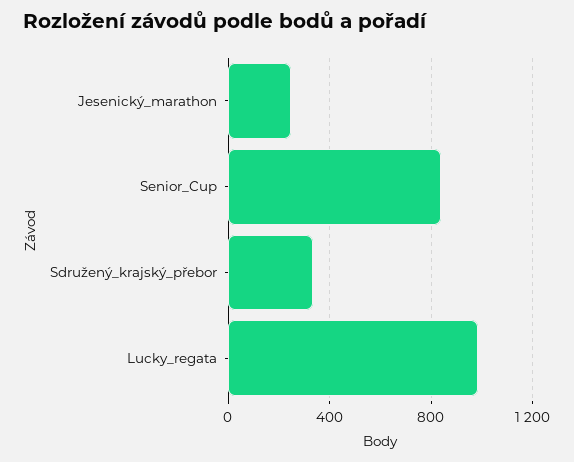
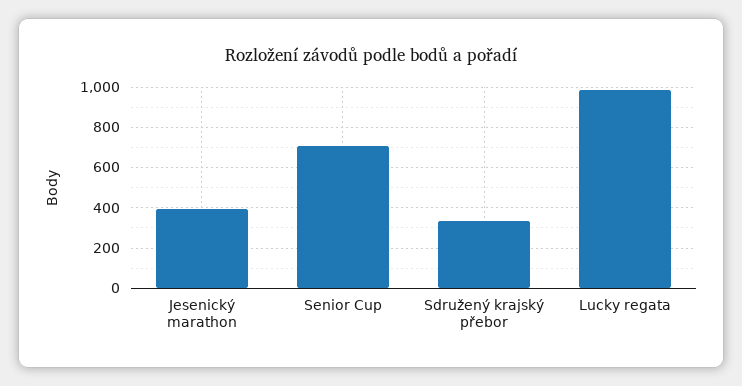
  {
-   "Jesenický_marathon": 250,
+   "Jesenický_marathon": 400,
-   "Senior_Cup": 850,
+   "Senior_Cup": 700,
    "Sdružený_krajský_přebor": 350,
    "Lucky_regata": 1000
  }

